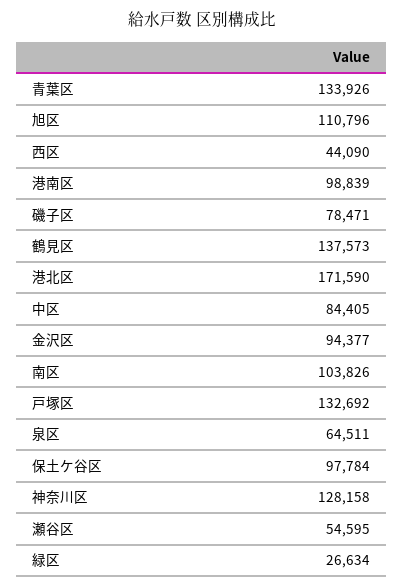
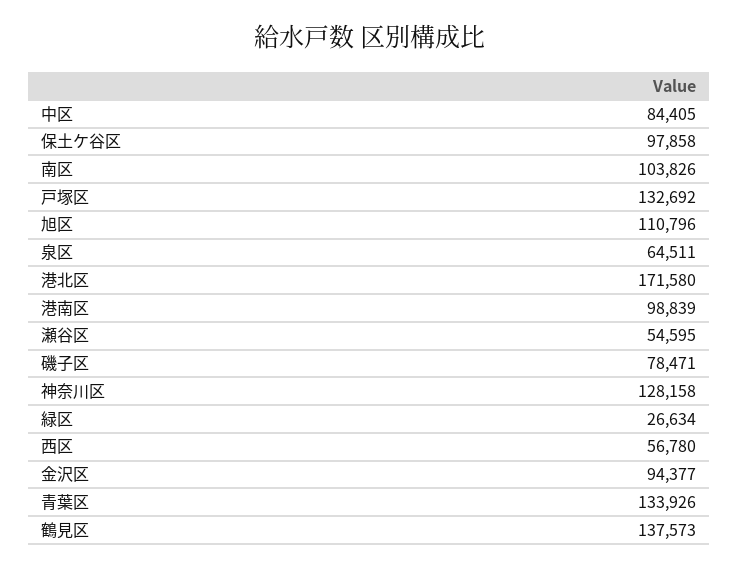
  {
    "青葉区": 133926,
    "旭区": 110796,
-   "西区": 44090,
+   "西区": 56780,
    "港南区": 98839,
    "磯子区": 78471,
    "鶴見区": 137573,
-   "港北区": 171590,
+   "港北区": 171580,
    "中区": 84405,
    "金沢区": 94377,
    "南区": 103826,
    "戸塚区": 132692,
    "泉区": 64511,
-   "保土ケ谷区": 97784,
+   "保土ケ谷区": 97858,
    "神奈川区": 128158,
    "瀬谷区": 54595,
    "緑区": 26634
  }

